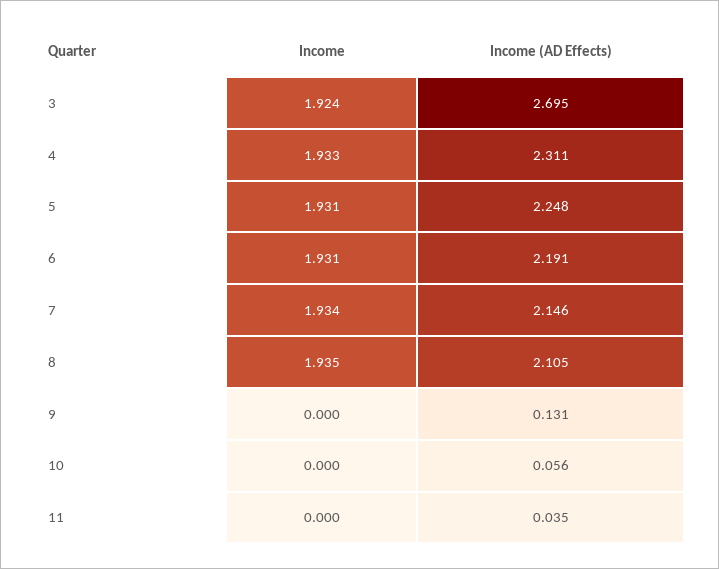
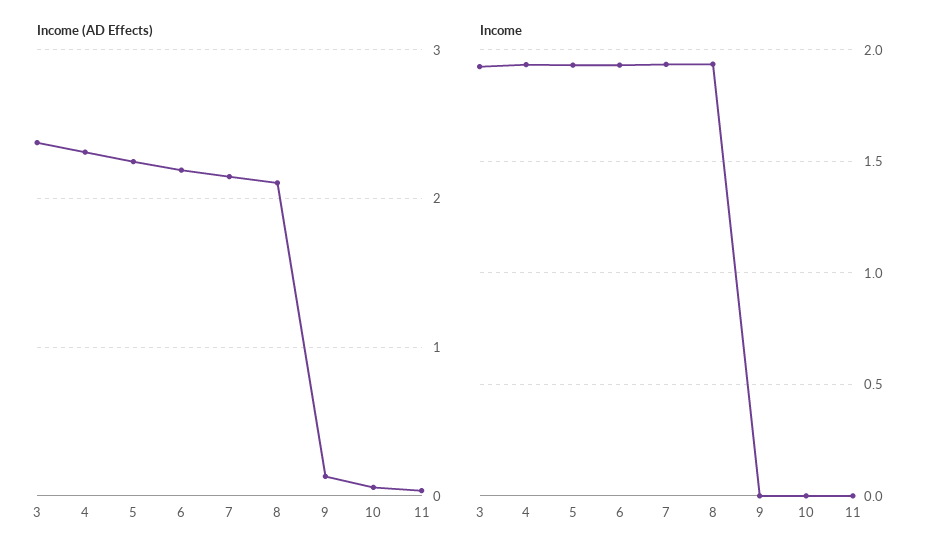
  {
    "Income": {
      "3": 1.924,
      "4": 1.933,
      "5": 1.931,
      "6": 1.931,
      "7": 1.934,
      "8": 1.935,
      "9": 0,
      "10": 0,
      "11": 0
    },
    "Income (AD Effects)": {
-     "3": 2.695,
+     "3": 2.4,
      "4": 2.311,
      "5": 2.248,
      "6": 2.191,
      "7": 2.146,
      "8": 2.105,
      "9": 0.131,
      "10": 0.056,
      "11": 0.035
    }
  }

